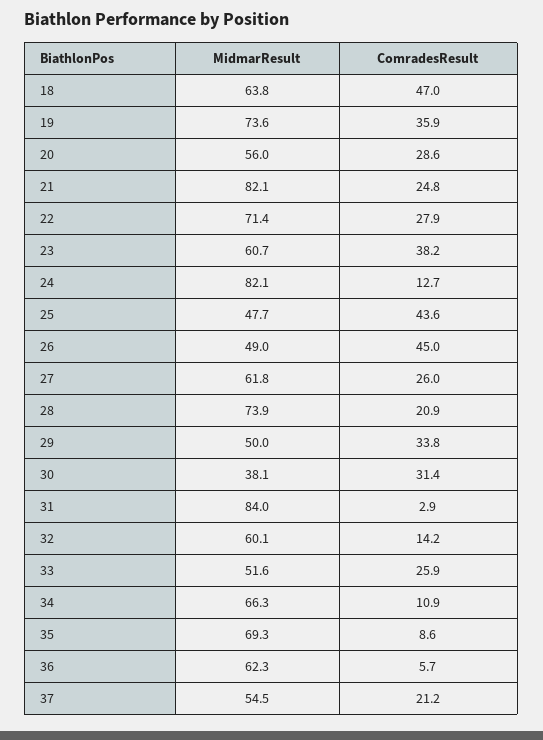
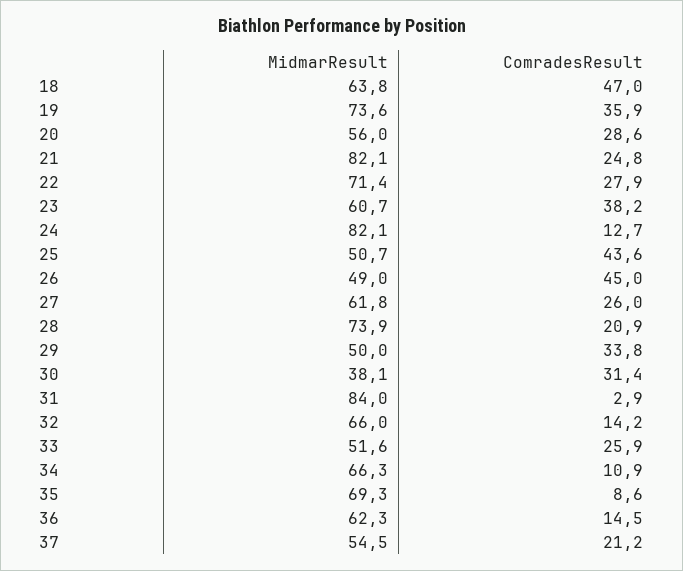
  {
    "MidmarResult": {
      "18": 63.8,
      "19": 73.6,
      "20": 56,
      "21": 82.1,
      "22": 71.4,
      "23": 60.7,
      "24": 82.1,
-     "25": 47.7,
+     "25": 50.7,
      "26": 49,
      "27": 61.8,
      "28": 73.9,
      "29": 50,
      "30": 38.1,
      "31": 84,
-     "32": 60.1,
+     "32": 66,
      "33": 51.6,
      "34": 66.3,
      "35": 69.3,
      "36": 62.3,
      "37": 54.5
    },
    "ComradesResult": {
      "18": 47,
      "19": 35.9,
      "20": 28.6,
      "21": 24.8,
      "22": 27.9,
      "23": 38.2,
      "24": 12.7,
      "25": 43.6,
      "26": 45,
      "27": 26,
      "28": 20.9,
      "29": 33.8,
      "30": 31.4,
      "31": 2.9,
      "32": 14.2,
      "33": 25.9,
      "34": 10.9,
      "35": 8.6,
-     "36": 5.7,
+     "36": 14.5,
      "37": 21.2
    }
  }

